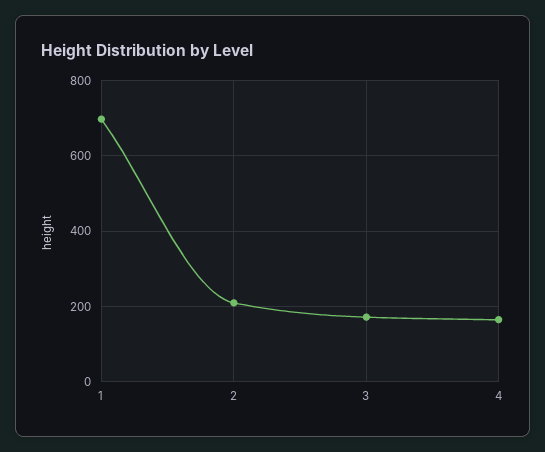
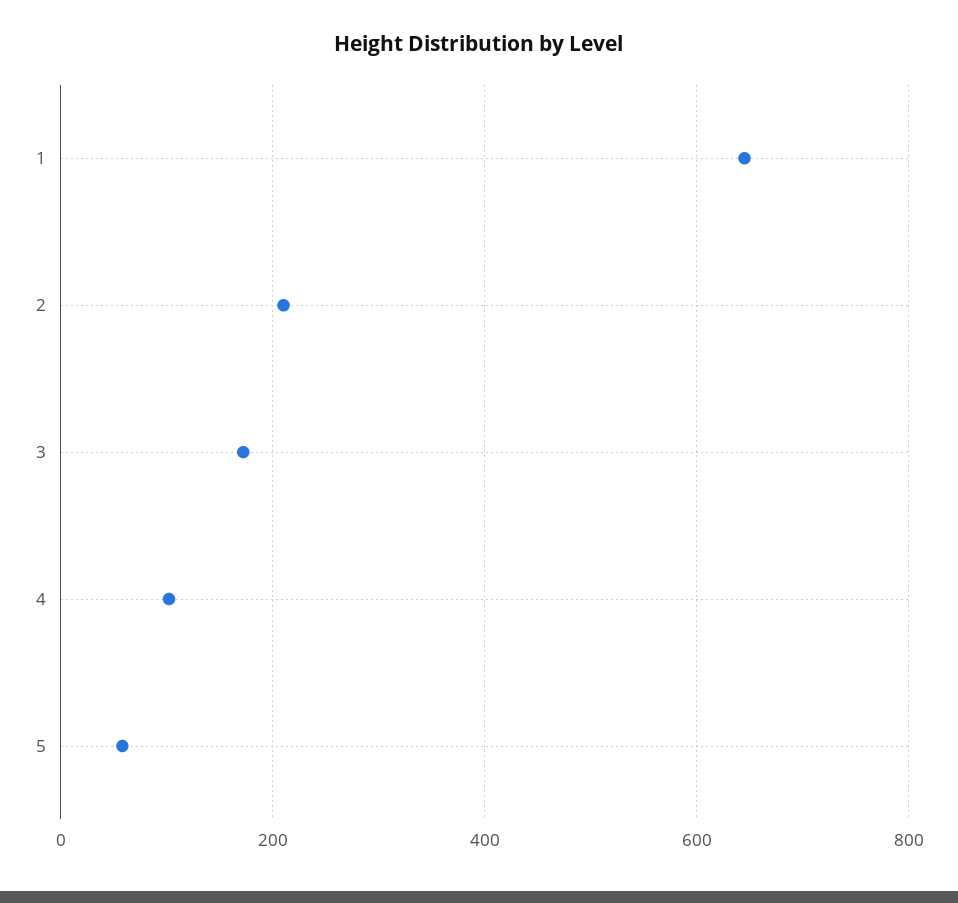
  {
-   "1": 700,
+   "1": 640,
    "2": 220,
    "3": 180,
-   "4": 160
+   "4": 100,
+   "5": 60
  }

